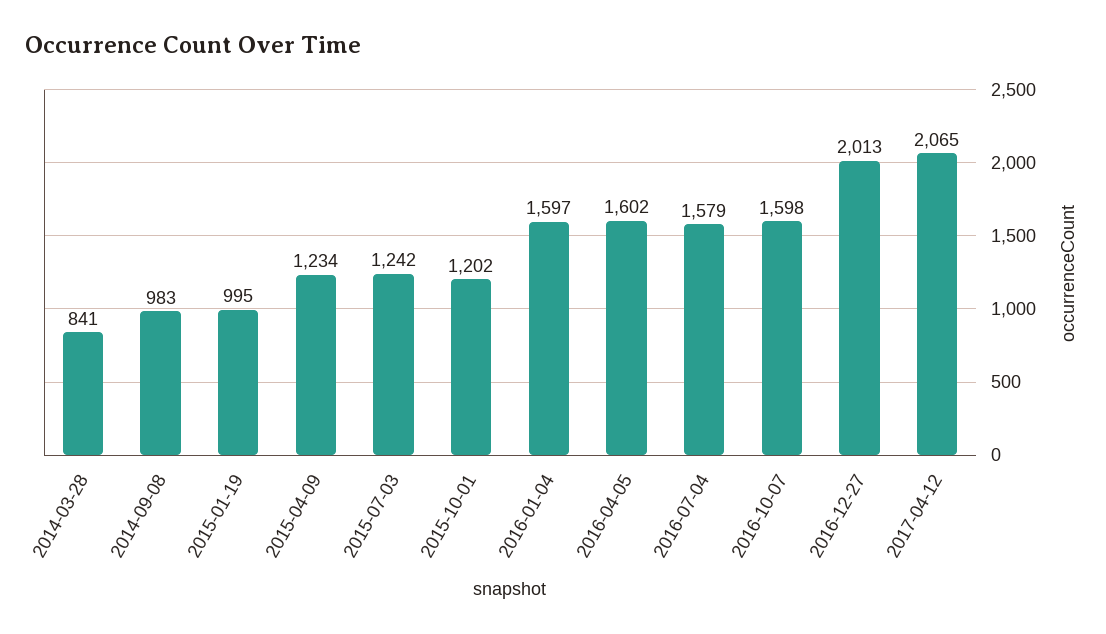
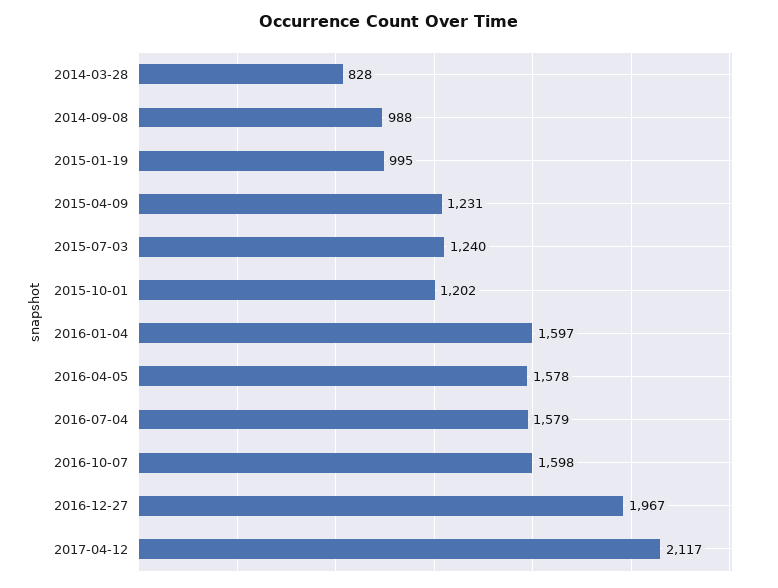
  {
-   "2014-03-28": 841,
+   "2014-03-28": 828,
-   "2014-09-08": 983,
+   "2014-09-08": 988,
    "2015-01-19": 995,
-   "2015-04-09": 1234,
+   "2015-04-09": 1231,
-   "2015-07-03": 1242,
+   "2015-07-03": 1240,
    "2015-10-01": 1202,
    "2016-01-04": 1597,
-   "2016-04-05": 1602,
+   "2016-04-05": 1578,
    "2016-07-04": 1579,
    "2016-10-07": 1598,
-   "2016-12-27": 2013,
+   "2016-12-27": 1967,
-   "2017-04-12": 2065
+   "2017-04-12": 2117
  }

